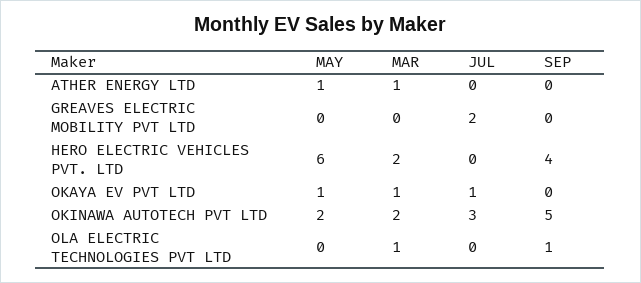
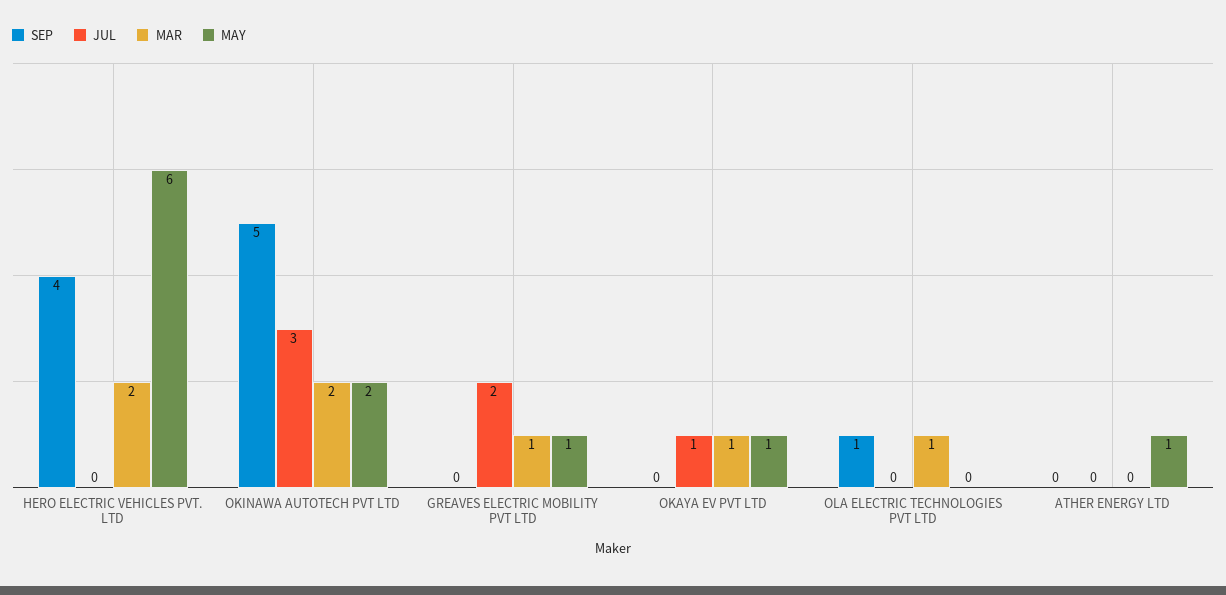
  {
    "MAY": {
      "ATHER ENERGY LTD": 1,
-     "GREAVES ELECTRIC MOBILITY PVT LTD": 0,
+     "GREAVES ELECTRIC MOBILITY PVT LTD": 1,
      "HERO ELECTRIC VEHICLES PVT. LTD": 6,
      "OKAYA EV PVT LTD": 1,
      "OKINAWA AUTOTECH PVT LTD": 2,
      "OLA ELECTRIC TECHNOLOGIES PVT LTD": 0
    },
    "MAR": {
-     "ATHER ENERGY LTD": 1,
+     "ATHER ENERGY LTD": 0,
-     "GREAVES ELECTRIC MOBILITY PVT LTD": 0,
+     "GREAVES ELECTRIC MOBILITY PVT LTD": 1,
      "HERO ELECTRIC VEHICLES PVT. LTD": 2,
      "OKAYA EV PVT LTD": 1,
      "OKINAWA AUTOTECH PVT LTD": 2,
      "OLA ELECTRIC TECHNOLOGIES PVT LTD": 1
    },
    "JUL": {
      "ATHER ENERGY LTD": 0,
      "GREAVES ELECTRIC MOBILITY PVT LTD": 2,
      "HERO ELECTRIC VEHICLES PVT. LTD": 0,
      "OKAYA EV PVT LTD": 1,
      "OKINAWA AUTOTECH PVT LTD": 3,
      "OLA ELECTRIC TECHNOLOGIES PVT LTD": 0
    },
    "SEP": {
      "ATHER ENERGY LTD": 0,
      "GREAVES ELECTRIC MOBILITY PVT LTD": 0,
      "HERO ELECTRIC VEHICLES PVT. LTD": 4,
      "OKAYA EV PVT LTD": 0,
      "OKINAWA AUTOTECH PVT LTD": 5,
      "OLA ELECTRIC TECHNOLOGIES PVT LTD": 1
    }
  }

